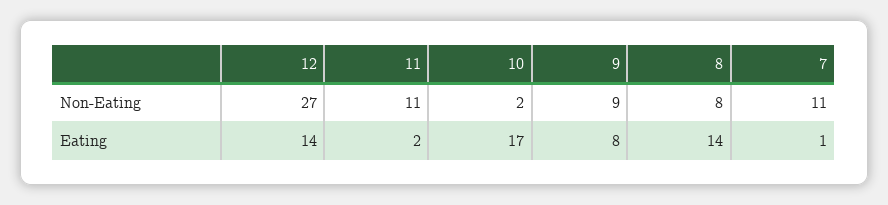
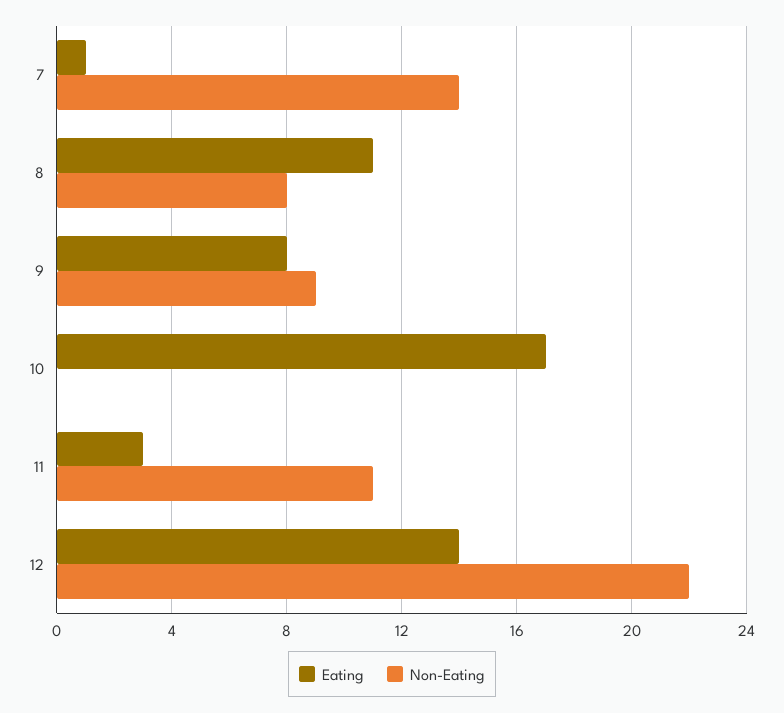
  {
    "Non-Eating": {
-     "12": 27,
+     "12": 22,
      "11": 11,
-     "10": 2,
+     "10": 0,
      "9": 9,
      "8": 8,
-     "7": 11
+     "7": 14
    },
    "Eating": {
      "12": 14,
-     "11": 2,
+     "11": 3,
      "10": 17,
      "9": 8,
-     "8": 14,
+     "8": 11,
      "7": 1
    }
  }

